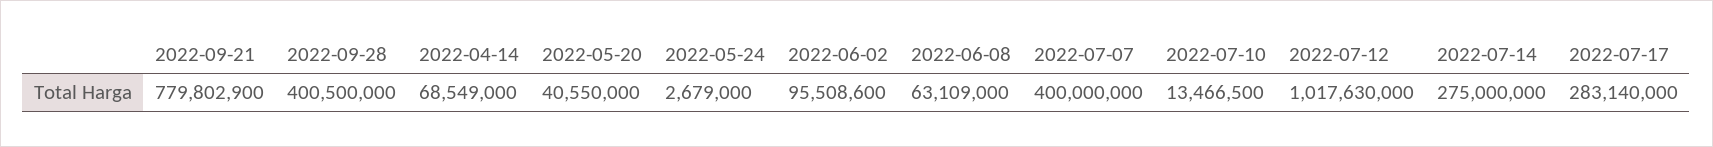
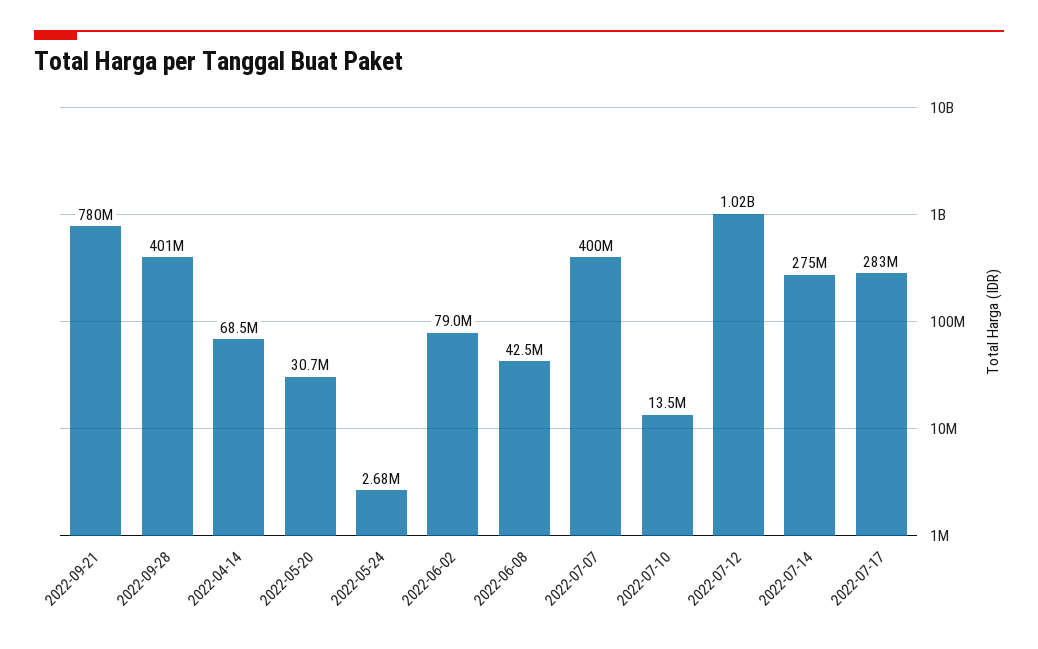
  {
    "2022-09-21": 779802900,
    "2022-09-28": 400500000,
    "2022-04-14": 68549000,
-   "2022-05-20": 40550000,
+   "2022-05-20": 30700000,
    "2022-05-24": 2679000,
-   "2022-06-02": 95508600,
+   "2022-06-02": 79000000,
-   "2022-06-08": 63109000,
+   "2022-06-08": 42500000,
    "2022-07-07": 400000000,
    "2022-07-10": 13466500,
    "2022-07-12": 1017630000,
    "2022-07-14": 275000000,
    "2022-07-17": 283140000
  }

